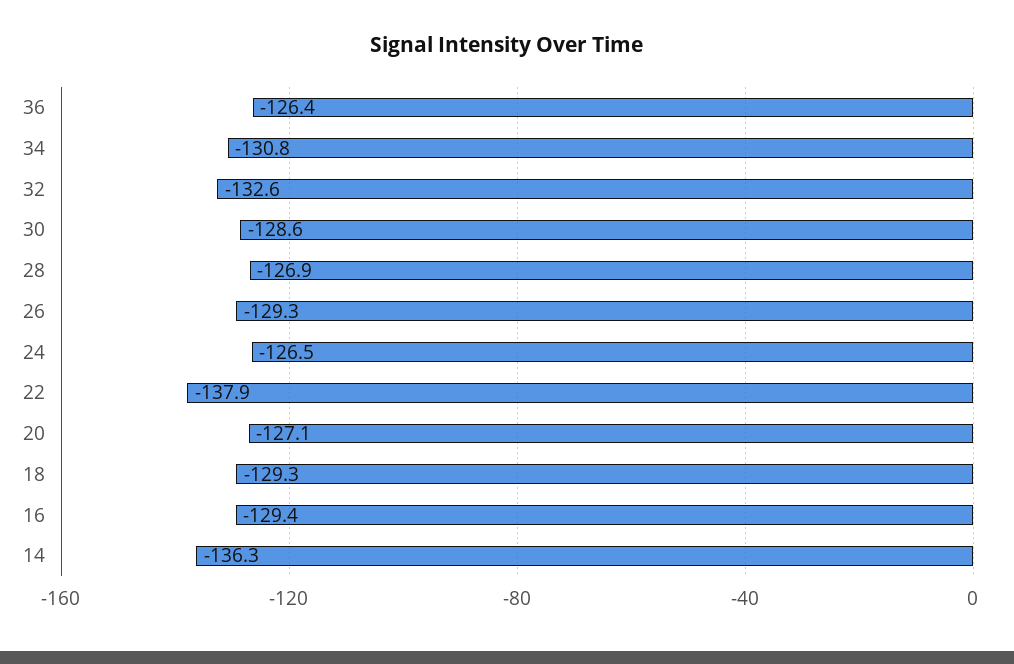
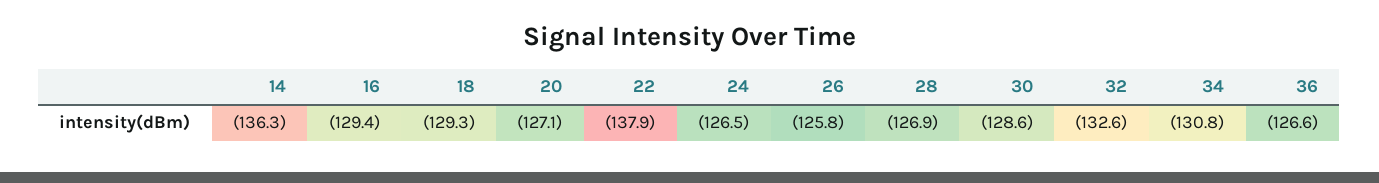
  {
-   "36": -126.4,
+   "36": -126.6,
    "34": -130.8,
    "32": -132.6,
    "30": -128.6,
    "28": -126.9,
-   "26": -129.3,
+   "26": -125.8,
    "24": -126.5,
    "22": -137.9,
    "20": -127.1,
    "18": -129.3,
    "16": -129.4,
    "14": -136.3
  }

